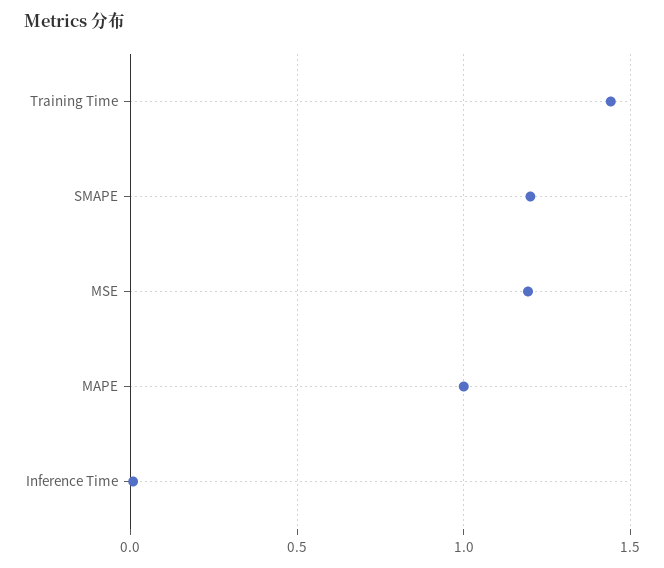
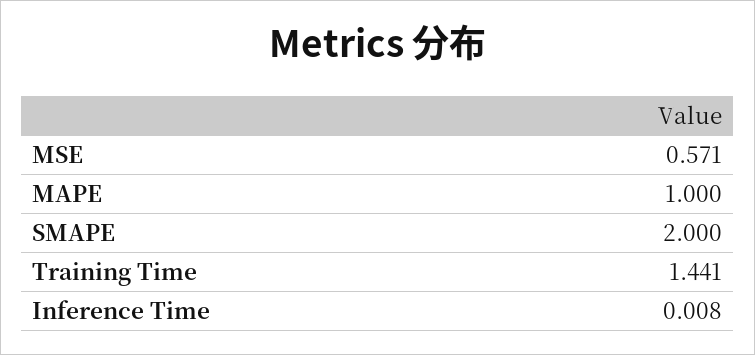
  {
    "Training Time": 1.441,
-   "SMAPE": 1.2,
+   "SMAPE": 2,
-   "MSE": 1.2,
+   "MSE": 0.571,
    "MAPE": 1,
    "Inference Time": 0.008
  }

